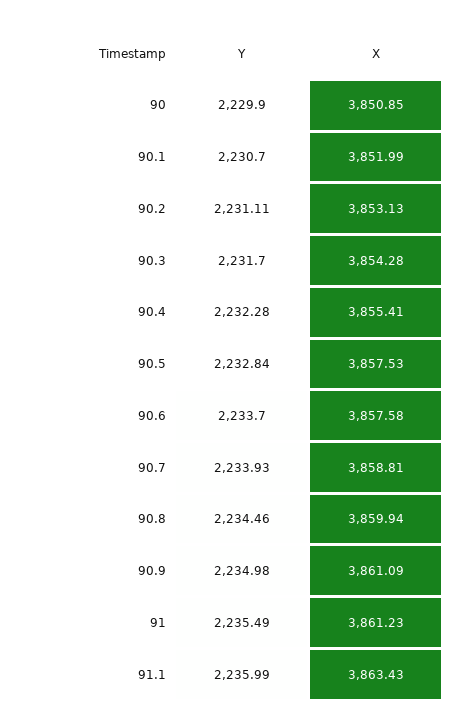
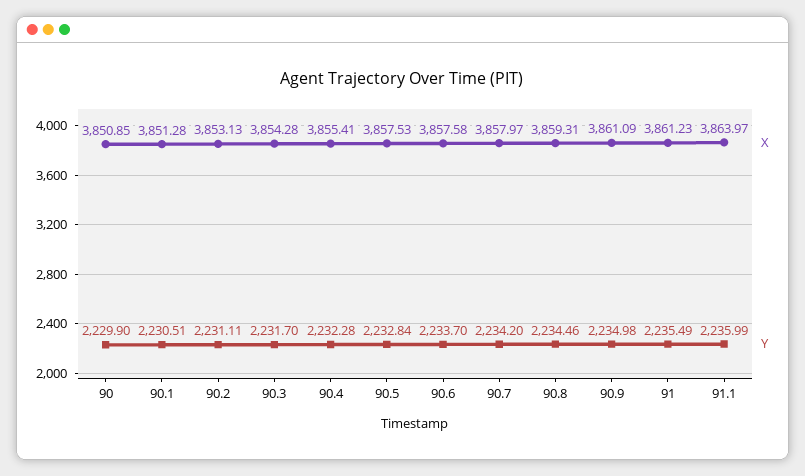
  {
    "Y": {
      "90": 2229.9,
-     "90.1": 2230.7,
+     "90.1": 2230.51,
      "90.2": 2231.11,
      "90.3": 2231.7,
      "90.4": 2232.28,
      "90.5": 2232.84,
      "90.6": 2233.7,
-     "90.7": 2233.93,
+     "90.7": 2234.2,
      "90.8": 2234.46,
      "90.9": 2234.98,
      "91": 2235.49,
      "91.1": 2235.99
    },
    "X": {
      "90": 3850.85,
-     "90.1": 3851.99,
+     "90.1": 3851.28,
      "90.2": 3853.13,
      "90.3": 3854.28,
      "90.4": 3855.41,
      "90.5": 3857.53,
      "90.6": 3857.58,
-     "90.7": 3858.81,
+     "90.7": 3857.97,
-     "90.8": 3859.94,
+     "90.8": 3859.31,
      "90.9": 3861.09,
      "91": 3861.23,
-     "91.1": 3863.43
+     "91.1": 3863.97
    }
  }

